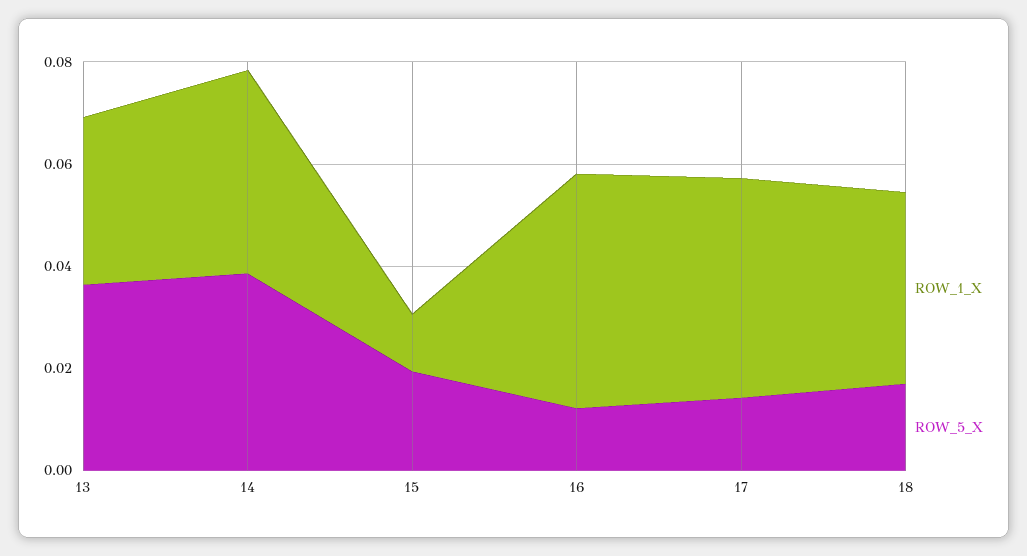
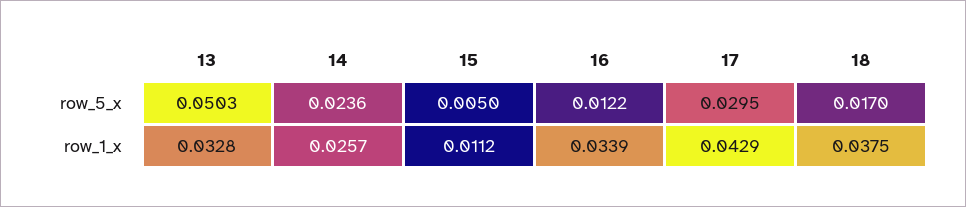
  {
    "ROW_1_X": {
      "13": 0.0328,
-     "14": 0.04,
+     "14": 0.0257,
      "15": 0.0112,
-     "16": 0.045,
+     "16": 0.0339,
      "17": 0.0429,
      "18": 0.0375
    },
    "ROW_5_X": {
-     "13": 0.035,
+     "13": 0.0503,
-     "14": 0.04,
+     "14": 0.0236,
-     "15": 0.02,
+     "15": 0.005,
      "16": 0.0122,
-     "17": 0.015,
+     "17": 0.0295,
      "18": 0.017
    }
  }

